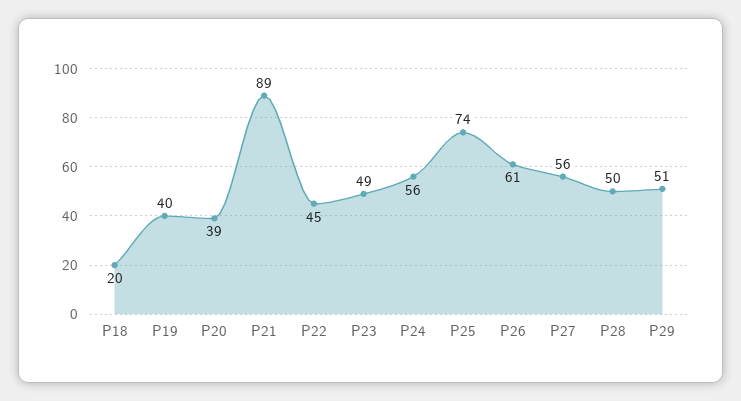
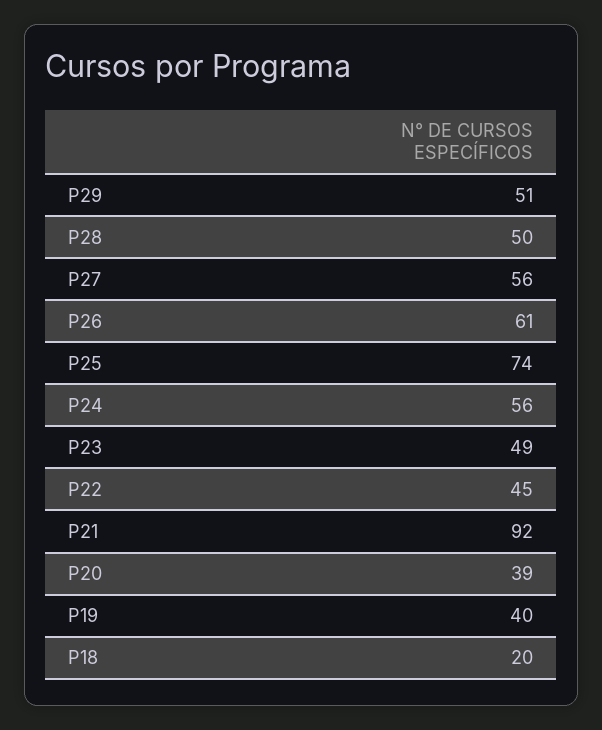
  {
    "P18": 20,
    "P19": 40,
    "P20": 39,
-   "P21": 89,
+   "P21": 92,
    "P22": 45,
    "P23": 49,
    "P24": 56,
    "P25": 74,
    "P26": 61,
    "P27": 56,
    "P28": 50,
    "P29": 51
  }

